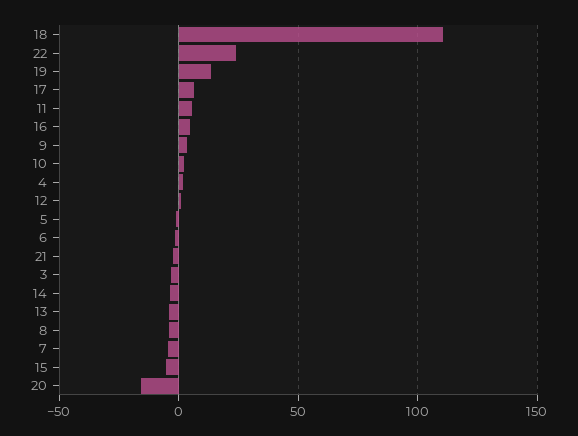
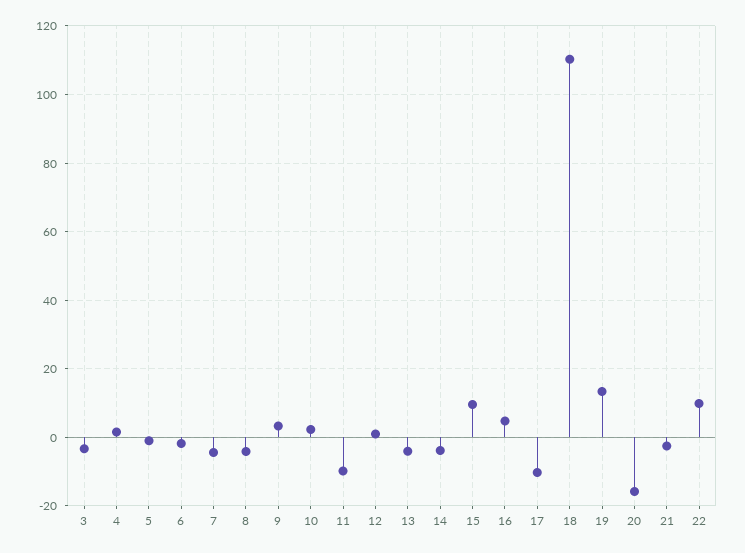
  {
    "18": 110,
-   "22": 25,
+   "22": 10,
    "19": 14,
-   "17": 5,
+   "17": -10,
-   "11": 5,
+   "11": -10,
    "16": 4,
    "9": 4,
    "10": 2,
    "4": 2,
    "12": 2,
    "5": -2,
    "6": -2,
    "21": -2,
    "3": -4,
    "14": -4,
    "13": -4,
    "8": -4,
    "7": -4,
-   "15": -5,
+   "15": 10,
    "20": -16
  }

